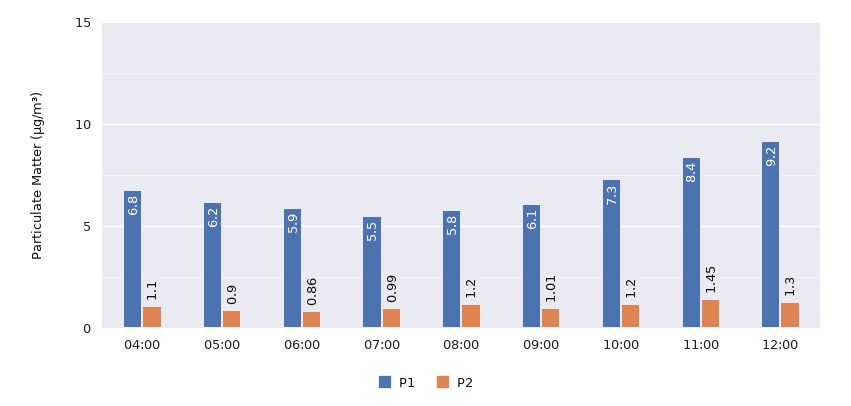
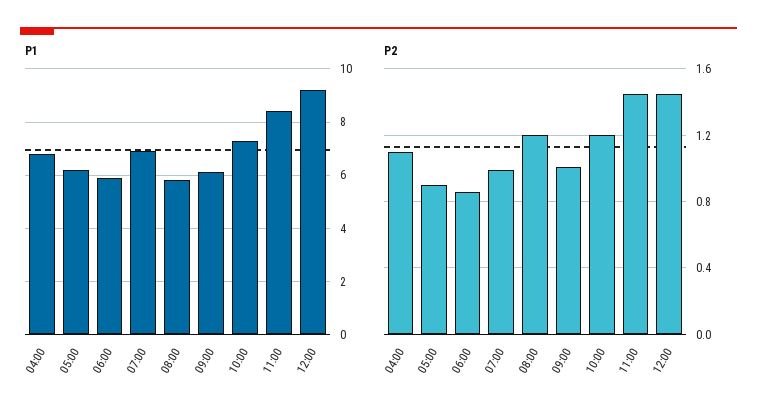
  {
    "P1": {
      "04:00": 6.8,
      "05:00": 6.2,
      "06:00": 5.9,
-     "07:00": 5.5,
+     "07:00": 7,
      "08:00": 5.8,
      "09:00": 6.1,
      "10:00": 7.3,
      "11:00": 8.4,
      "12:00": 9.2
    },
    "P2": {
      "04:00": 1.1,
      "05:00": 0.9,
      "06:00": 0.86,
      "07:00": 0.99,
      "08:00": 1.2,
      "09:00": 1.01,
      "10:00": 1.2,
      "11:00": 1.45,
-     "12:00": 1.3
+     "12:00": 1.45
    }
  }

